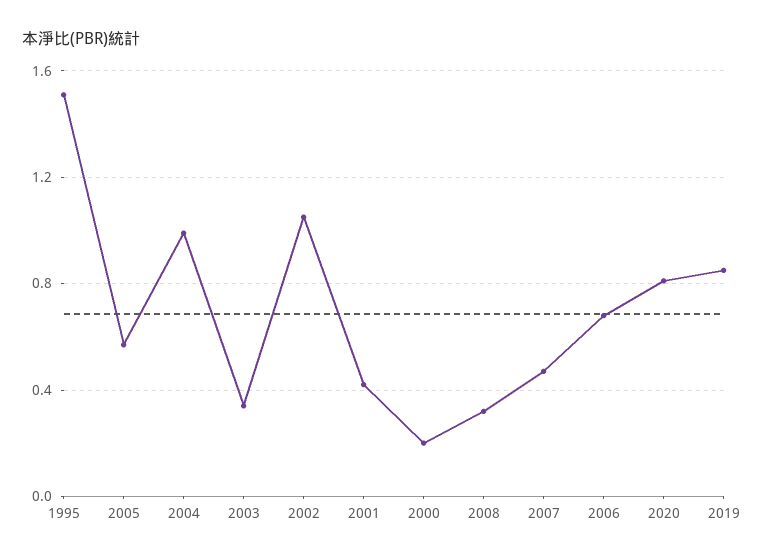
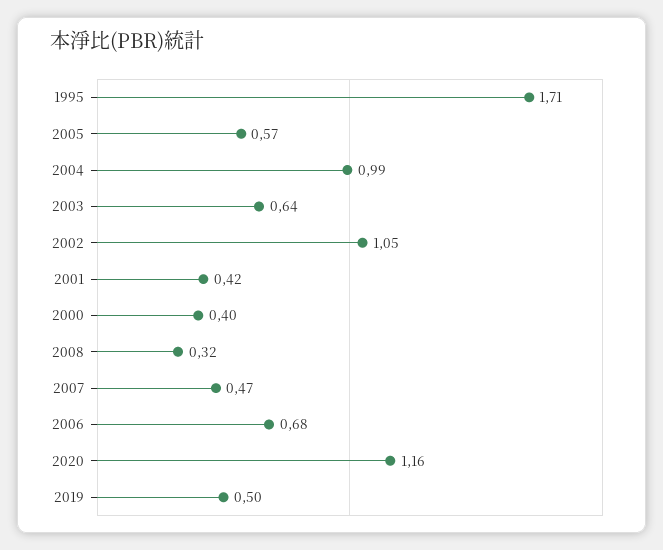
  {
-   "1995": 1.5,
+   "1995": 1.71,
    "2005": 0.57,
    "2004": 0.99,
-   "2003": 0.35,
+   "2003": 0.64,
    "2002": 1.05,
    "2001": 0.42,
-   "2000": 0.2,
+   "2000": 0.4,
    "2008": 0.32,
    "2007": 0.47,
    "2006": 0.68,
-   "2020": 0.8,
+   "2020": 1.16,
-   "2019": 0.85
+   "2019": 0.5
  }

